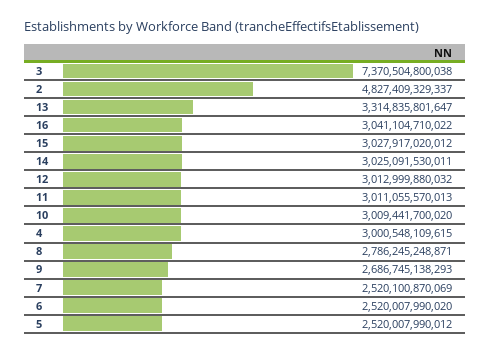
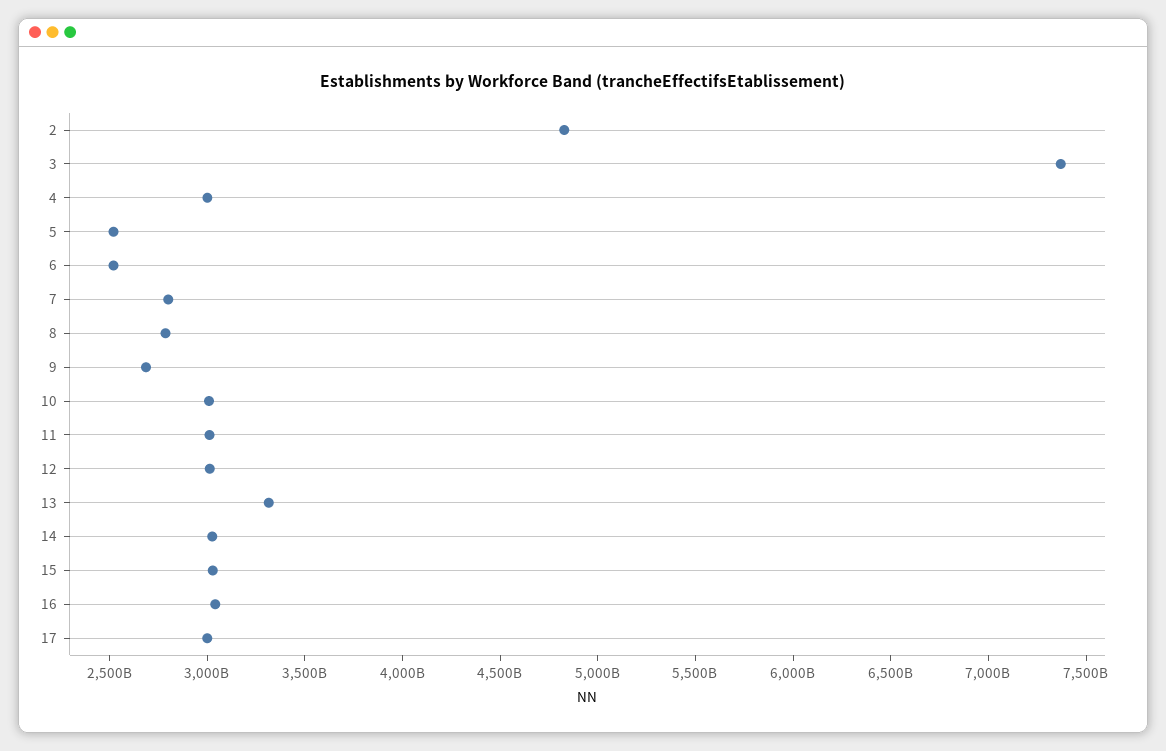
  {
    "3": 7370504800038,
    "2": 4827409329337,
    "13": 3314835801647,
    "16": 3041104710022,
    "15": 3027917020012,
    "14": 3025091530011,
    "12": 3012999880032,
    "11": 3011055570013,
    "10": 3009441700020,
    "4": 3000548109615,
    "8": 2786245248871,
    "9": 2686745138293,
-   "7": 2520100870069,
+   "7": 2800000000000,
    "6": 2520007990020,
-   "5": 2520007990012
+   "5": 2520007990012,
+   "17": 3000000000000
  }

